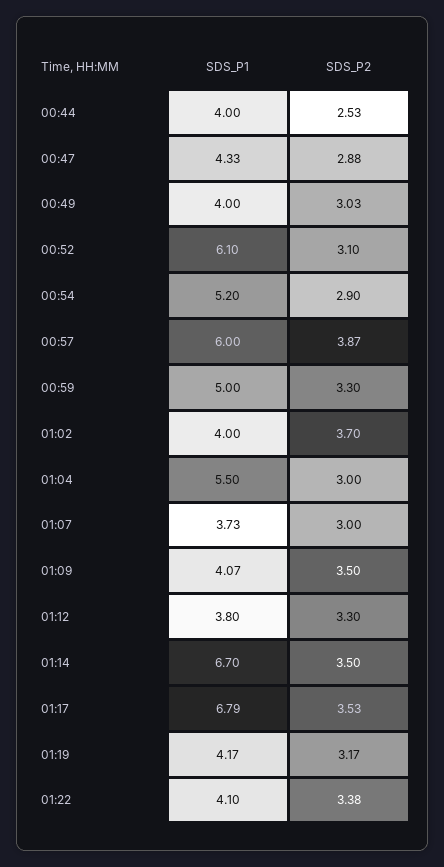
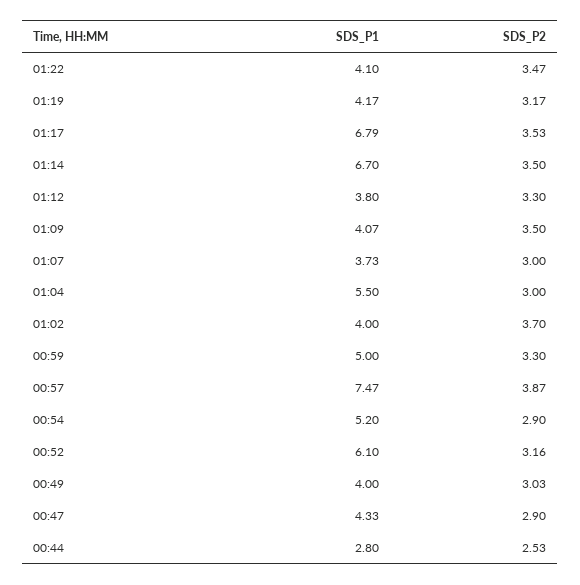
  {
    "SDS_P1": {
-     "00:44": 4,
+     "00:44": 2.8,
      "00:47": 4.33,
      "00:49": 4,
      "00:52": 6.1,
      "00:54": 5.2,
-     "00:57": 6,
+     "00:57": 7.47,
      "00:59": 5,
      "01:02": 4,
      "01:04": 5.5,
      "01:07": 3.73,
      "01:09": 4.07,
      "01:12": 3.8,
      "01:14": 6.7,
      "01:17": 6.79,
      "01:19": 4.17,
      "01:22": 4.1
    },
    "SDS_P2": {
      "00:44": 2.53,
-     "00:47": 2.88,
+     "00:47": 2.9,
      "00:49": 3.03,
-     "00:52": 3.1,
+     "00:52": 3.16,
      "00:54": 2.9,
      "00:57": 3.87,
      "00:59": 3.3,
      "01:02": 3.7,
      "01:04": 3,
      "01:07": 3,
      "01:09": 3.5,
      "01:12": 3.3,
      "01:14": 3.5,
      "01:17": 3.53,
      "01:19": 3.17,
-     "01:22": 3.38
+     "01:22": 3.47
    }
  }

